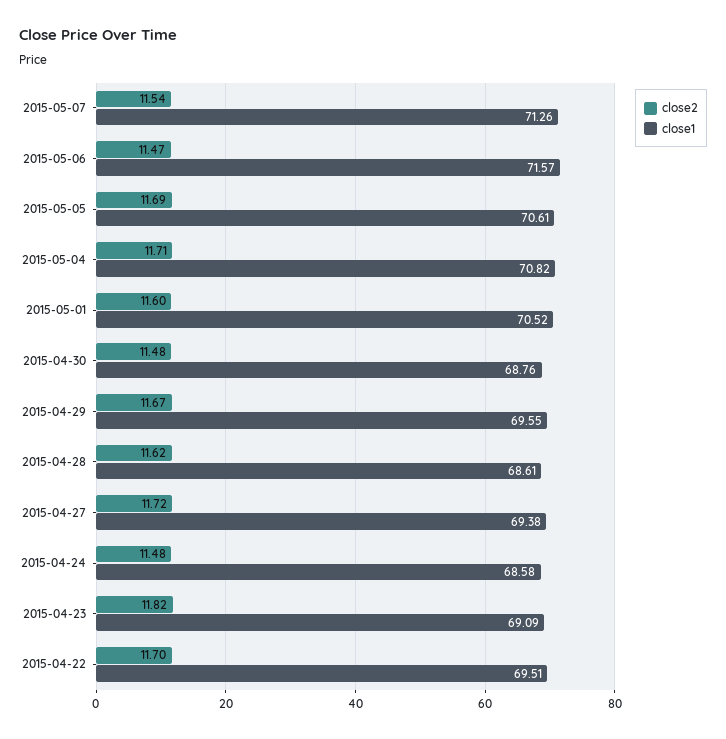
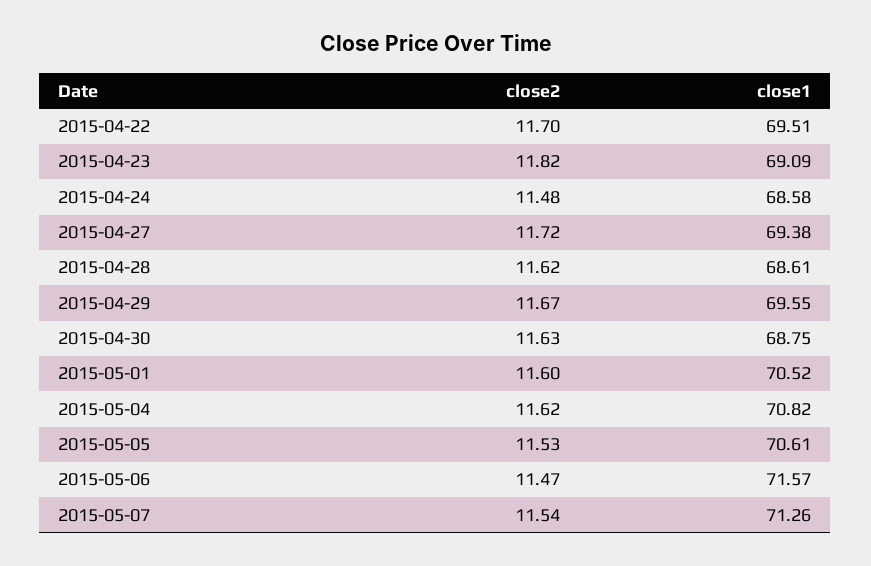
  {
    "close2": {
      "2015-05-07": 11.54,
      "2015-05-06": 11.47,
-     "2015-05-05": 11.69,
+     "2015-05-05": 11.53,
-     "2015-05-04": 11.71,
+     "2015-05-04": 11.62,
      "2015-05-01": 11.6,
-     "2015-04-30": 11.48,
+     "2015-04-30": 11.63,
      "2015-04-29": 11.67,
      "2015-04-28": 11.62,
      "2015-04-27": 11.72,
      "2015-04-24": 11.48,
      "2015-04-23": 11.82,
      "2015-04-22": 11.7
    },
    "close1": {
      "2015-05-07": 71.26,
      "2015-05-06": 71.57,
      "2015-05-05": 70.61,
      "2015-05-04": 70.82,
      "2015-05-01": 70.52,
-     "2015-04-30": 68.76,
+     "2015-04-30": 68.75,
      "2015-04-29": 69.55,
      "2015-04-28": 68.61,
      "2015-04-27": 69.38,
      "2015-04-24": 68.58,
      "2015-04-23": 69.09,
      "2015-04-22": 69.51
    }
  }

